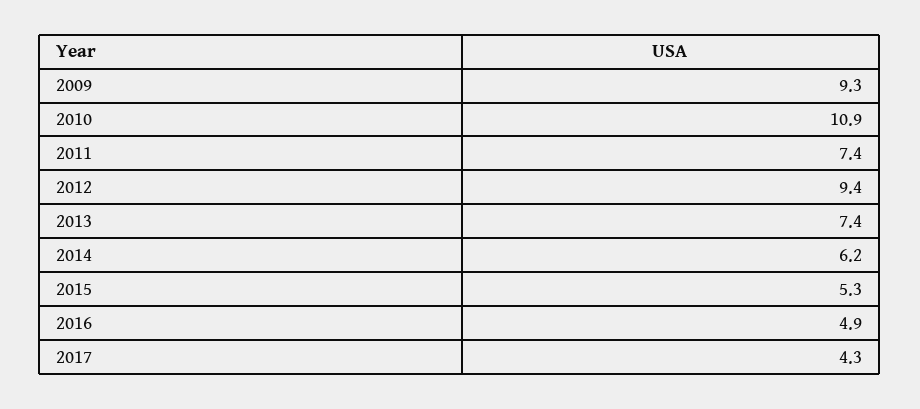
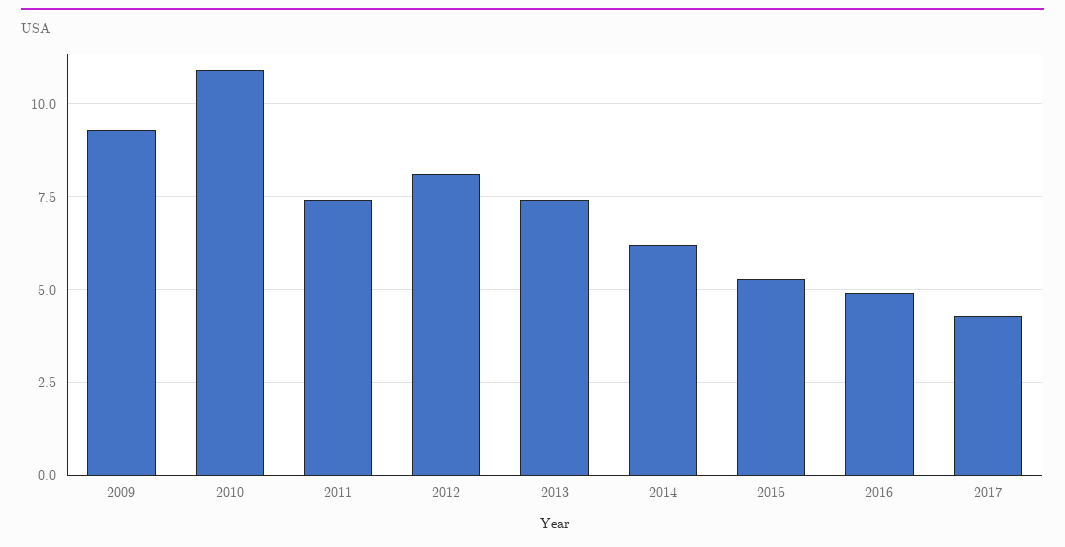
  {
    "2009": 9.3,
    "2010": 10.9,
    "2011": 7.4,
-   "2012": 9.4,
+   "2012": 8,
    "2013": 7.4,
    "2014": 6.2,
    "2015": 5.3,
    "2016": 4.9,
    "2017": 4.3
  }

